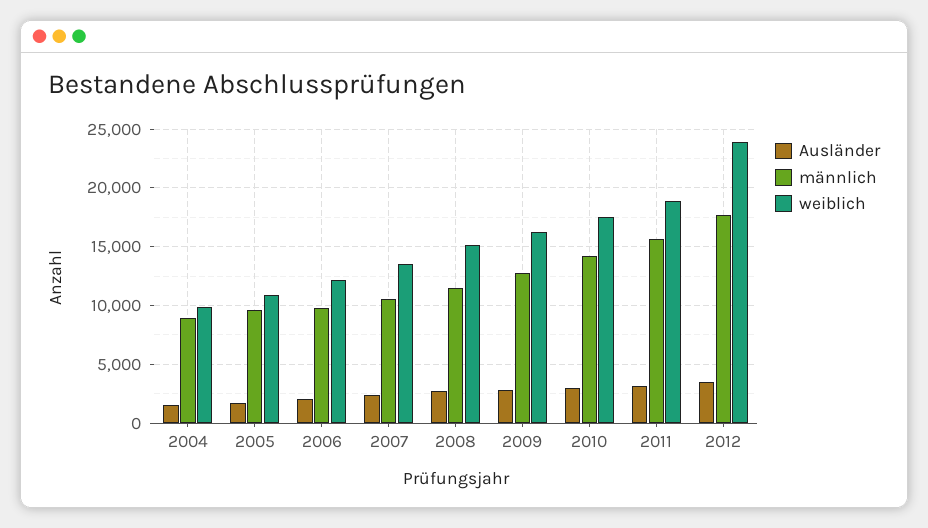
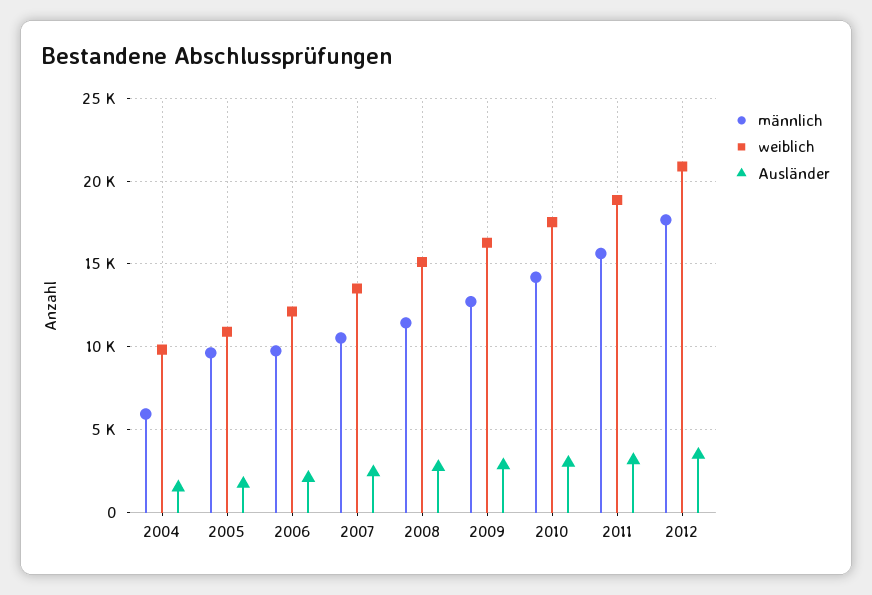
  {
    "Ausländer": {
      "2004": 1500,
      "2005": 1500,
      "2006": 2000,
      "2007": 2500,
      "2008": 2500,
      "2009": 3000,
      "2010": 3000,
      "2011": 3000,
      "2012": 3500
    },
    "männlich": {
-     "2004": 9000,
+     "2004": 6000,
      "2005": 9500,
      "2006": 10000,
      "2007": 10500,
      "2008": 11500,
      "2009": 12500,
      "2010": 14000,
      "2011": 15500,
      "2012": 17500
    },
    "weiblich": {
      "2004": 10000,
      "2005": 11000,
      "2006": 12000,
      "2007": 13500,
      "2008": 15000,
      "2009": 16500,
      "2010": 17500,
      "2011": 19000,
-     "2012": 24000
+     "2012": 21000
    }
  }

